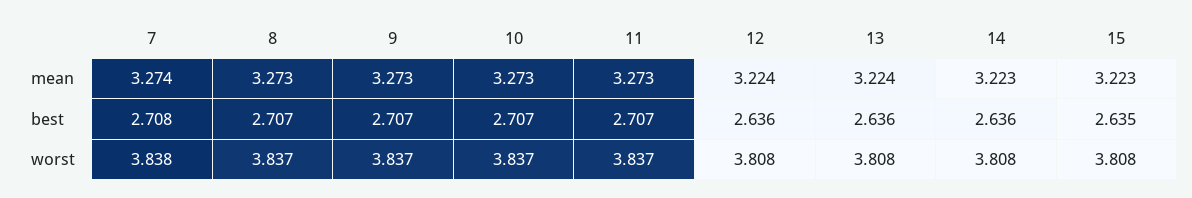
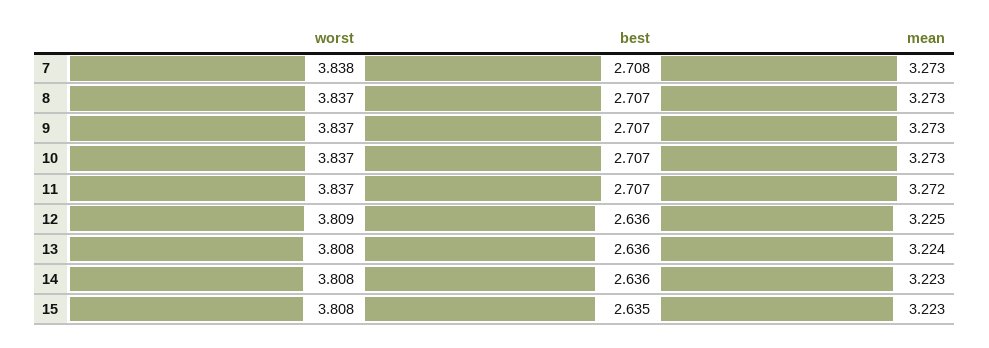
  {
    "7": {
-     "mean": 3.274,
+     "mean": 3.273,
      "best": 2.708,
      "worst": 3.838
    },
    "8": {
      "mean": 3.273,
      "best": 2.707,
      "worst": 3.837
    },
    "9": {
      "mean": 3.273,
      "best": 2.707,
      "worst": 3.837
    },
    "10": {
      "mean": 3.273,
      "best": 2.707,
      "worst": 3.837
    },
    "11": {
-     "mean": 3.273,
+     "mean": 3.272,
      "best": 2.707,
      "worst": 3.837
    },
    "12": {
-     "mean": 3.224,
+     "mean": 3.225,
      "best": 2.636,
-     "worst": 3.808
+     "worst": 3.809
    },
    "13": {
      "mean": 3.224,
      "best": 2.636,
      "worst": 3.808
    },
    "14": {
      "mean": 3.223,
      "best": 2.636,
      "worst": 3.808
    },
    "15": {
      "mean": 3.223,
      "best": 2.635,
      "worst": 3.808
    }
  }

